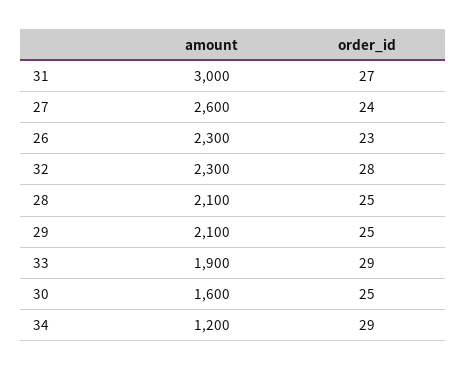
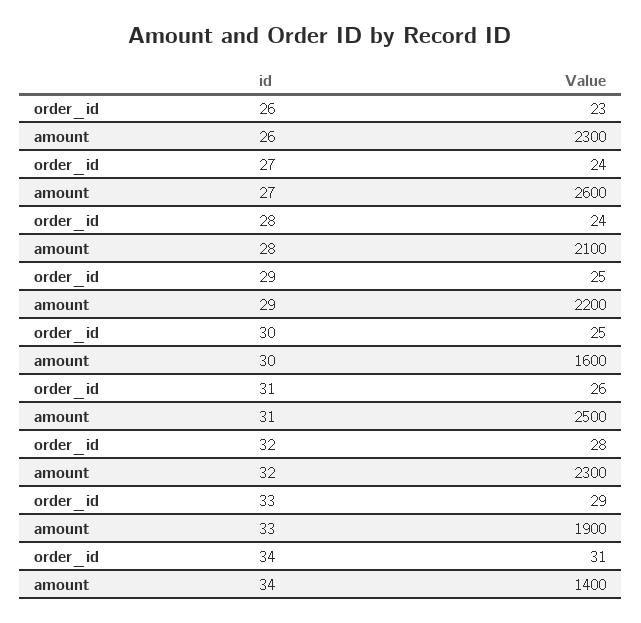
  {
    "amount": {
-     "31": 3000,
+     "31": 2500,
      "27": 2600,
      "26": 2300,
      "32": 2300,
      "28": 2100,
-     "29": 2100,
+     "29": 2200,
      "33": 1900,
      "30": 1600,
-     "34": 1200
+     "34": 1400
    },
    "order_id": {
-     "31": 27,
+     "31": 26,
      "27": 24,
      "26": 23,
      "32": 28,
-     "28": 25,
+     "28": 24,
      "29": 25,
      "33": 29,
      "30": 25,
-     "34": 29
+     "34": 31
    }
  }

